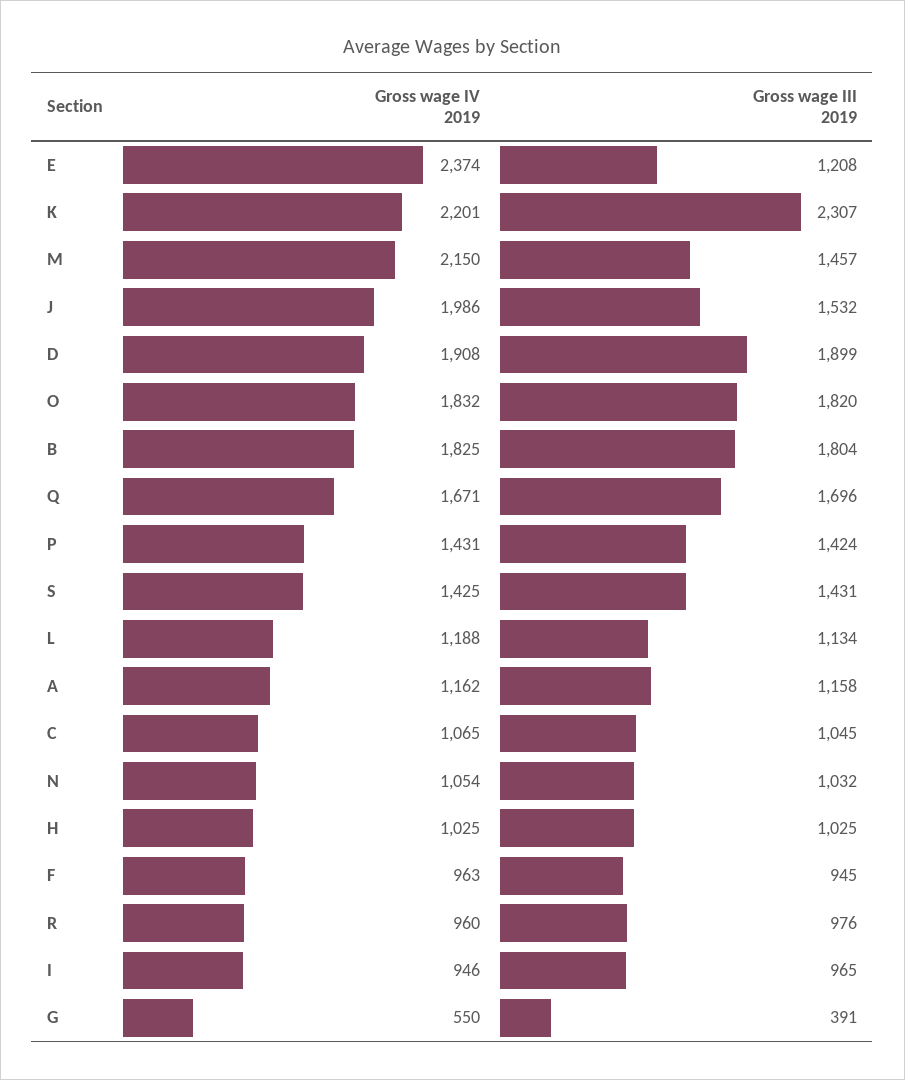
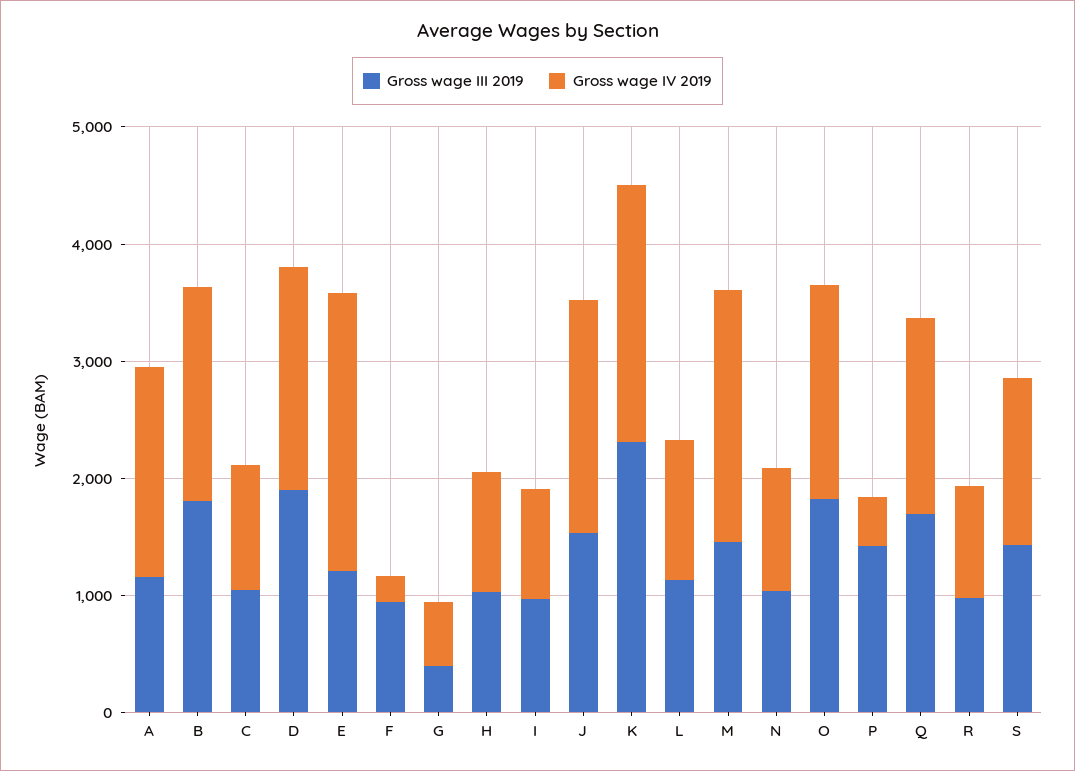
  {
    "Gross wage IV 2019": {
      "E": 2374,
      "K": 2201,
      "M": 2150,
      "J": 1986,
      "D": 1908,
      "O": 1832,
      "B": 1825,
      "Q": 1671,
-     "P": 1431,
+     "P": 400,
      "S": 1425,
      "L": 1188,
-     "A": 1162,
+     "A": 1800,
      "C": 1065,
      "N": 1054,
      "H": 1025,
-     "F": 963,
+     "F": 200,
      "R": 960,
      "I": 946,
      "G": 550
    },
    "Gross wage III 2019": {
      "E": 1208,
      "K": 2307,
      "M": 1457,
      "J": 1532,
      "D": 1899,
      "O": 1820,
      "B": 1804,
      "Q": 1696,
      "P": 1424,
      "S": 1431,
      "L": 1134,
      "A": 1158,
      "C": 1045,
      "N": 1032,
      "H": 1025,
      "F": 945,
      "R": 976,
      "I": 965,
      "G": 391
    }
  }

